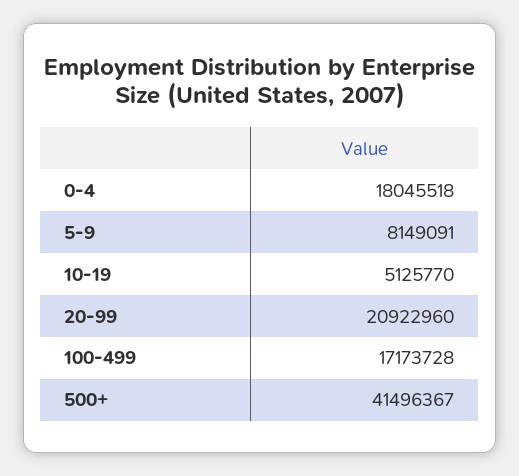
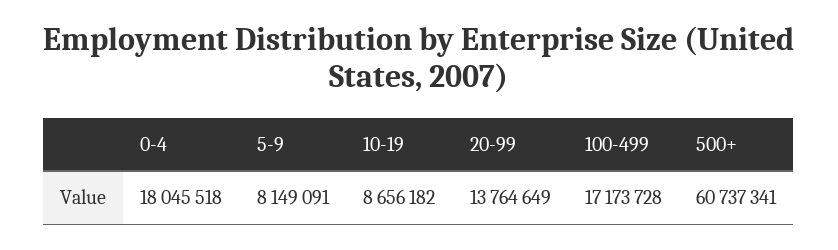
  {
    "0-4": 18045518,
    "5-9": 8149091,
-   "10-19": 5125770,
+   "10-19": 8656182,
-   "20-99": 20922960,
+   "20-99": 13764649,
    "100-499": 17173728,
-   "500+": 41496367
+   "500+": 60737341
  }

